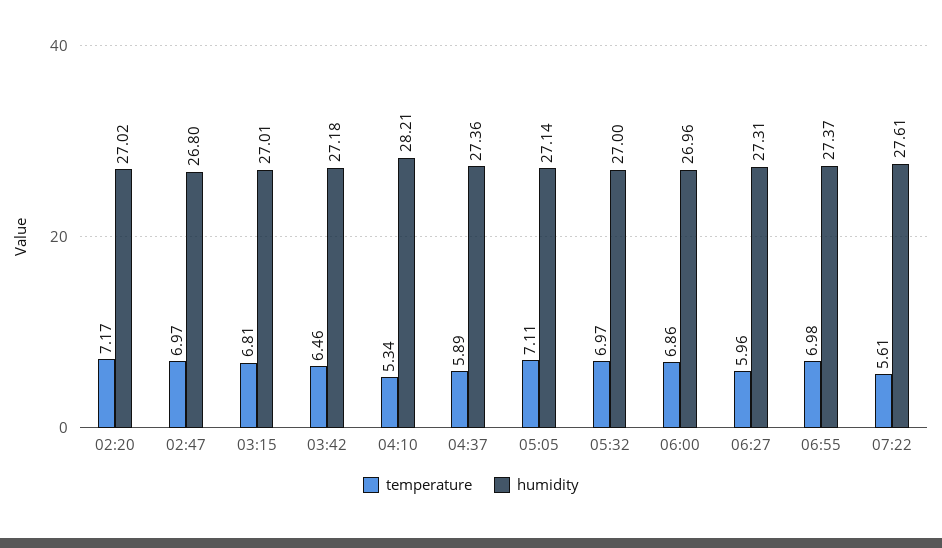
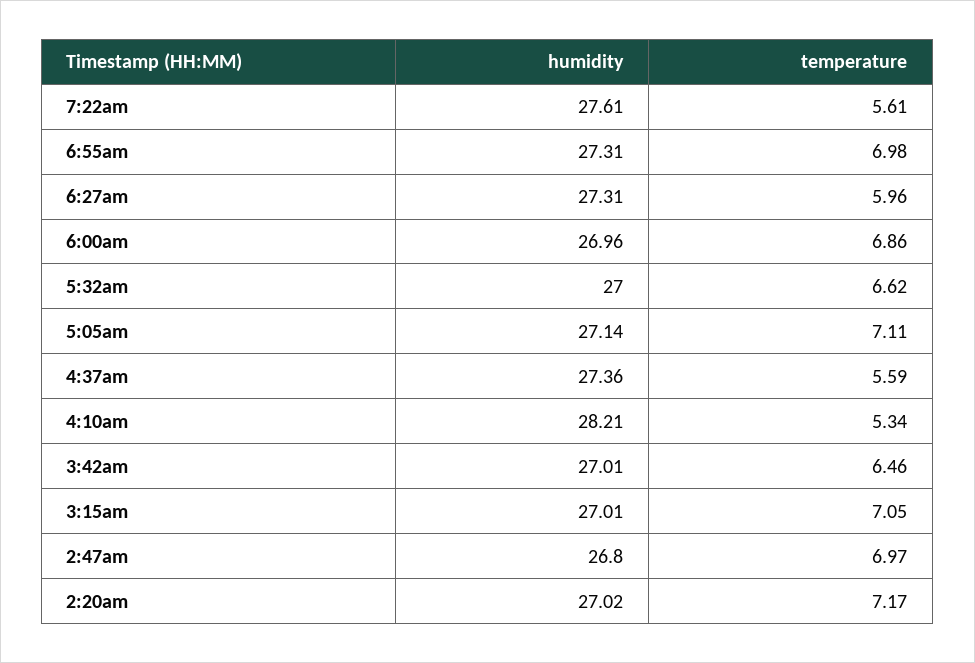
  {
    "temperature": {
      "02:20": 7.17,
      "02:47": 6.97,
-     "03:15": 6.81,
+     "03:15": 7.05,
      "03:42": 6.46,
      "04:10": 5.34,
-     "04:37": 5.89,
+     "04:37": 5.59,
      "05:05": 7.11,
-     "05:32": 6.97,
+     "05:32": 6.62,
      "06:00": 6.86,
      "06:27": 5.96,
      "06:55": 6.98,
      "07:22": 5.61
    },
    "humidity": {
      "02:20": 27.02,
      "02:47": 26.8,
      "03:15": 27.01,
-     "03:42": 27.18,
+     "03:42": 27.01,
      "04:10": 28.21,
      "04:37": 27.36,
      "05:05": 27.14,
      "05:32": 27,
      "06:00": 26.96,
      "06:27": 27.31,
-     "06:55": 27.37,
+     "06:55": 27.31,
      "07:22": 27.61
    }
  }

